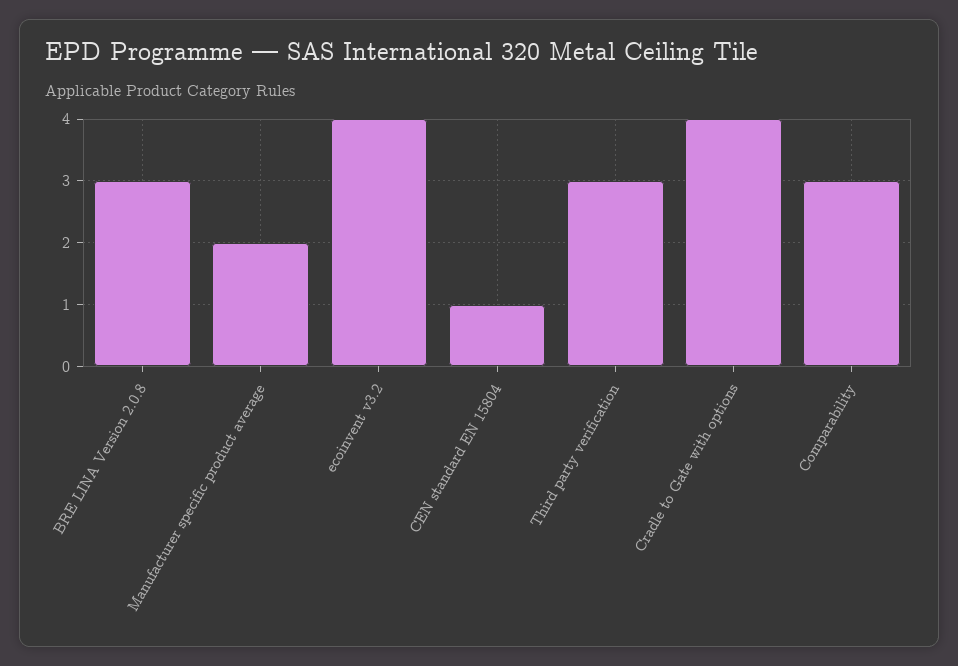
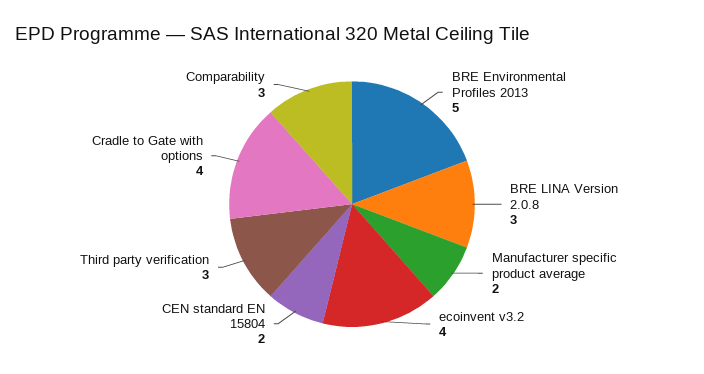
  {
    "BRE LINA Version 2.0.8": 3,
    "Manufacturer specific product average": 2,
    "ecoinvent v3.2": 4,
-   "CEN standard EN 15804": 1,
+   "CEN standard EN 15804": 2,
    "Third party verification": 3,
    "Cradle to Gate with options": 4,
-   "Comparability": 3
+   "Comparability": 3,
+   "BRE Environmental Profiles 2013": 5
  }

